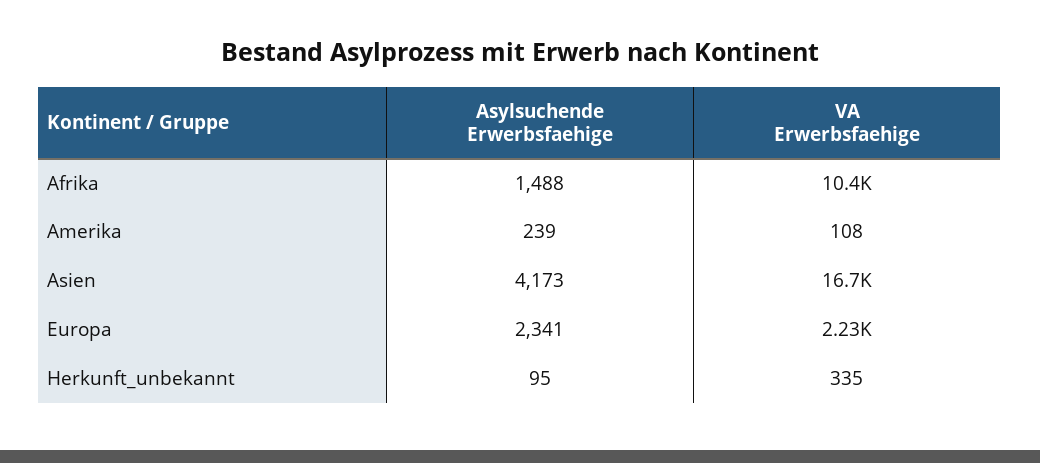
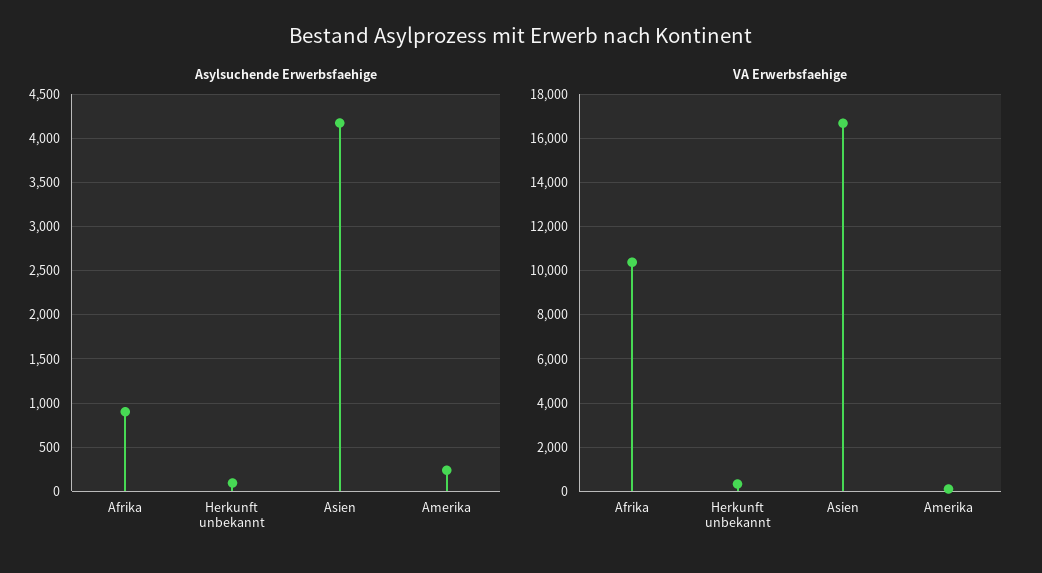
  {
    "Asylsuchende Erwerbsfaehige": {
-     "Afrika": 1488,
+     "Afrika": 900,
      "Amerika": 239,
      "Asien": 4173,
-     "Europa": 2341,
      "Herkunft_unbekannt": 95
    },
    "VA Erwerbsfaehige": {
      "Afrika": 10400,
      "Amerika": 108,
      "Asien": 16700,
-     "Europa": 2230,
      "Herkunft_unbekannt": 335
    }
  }

